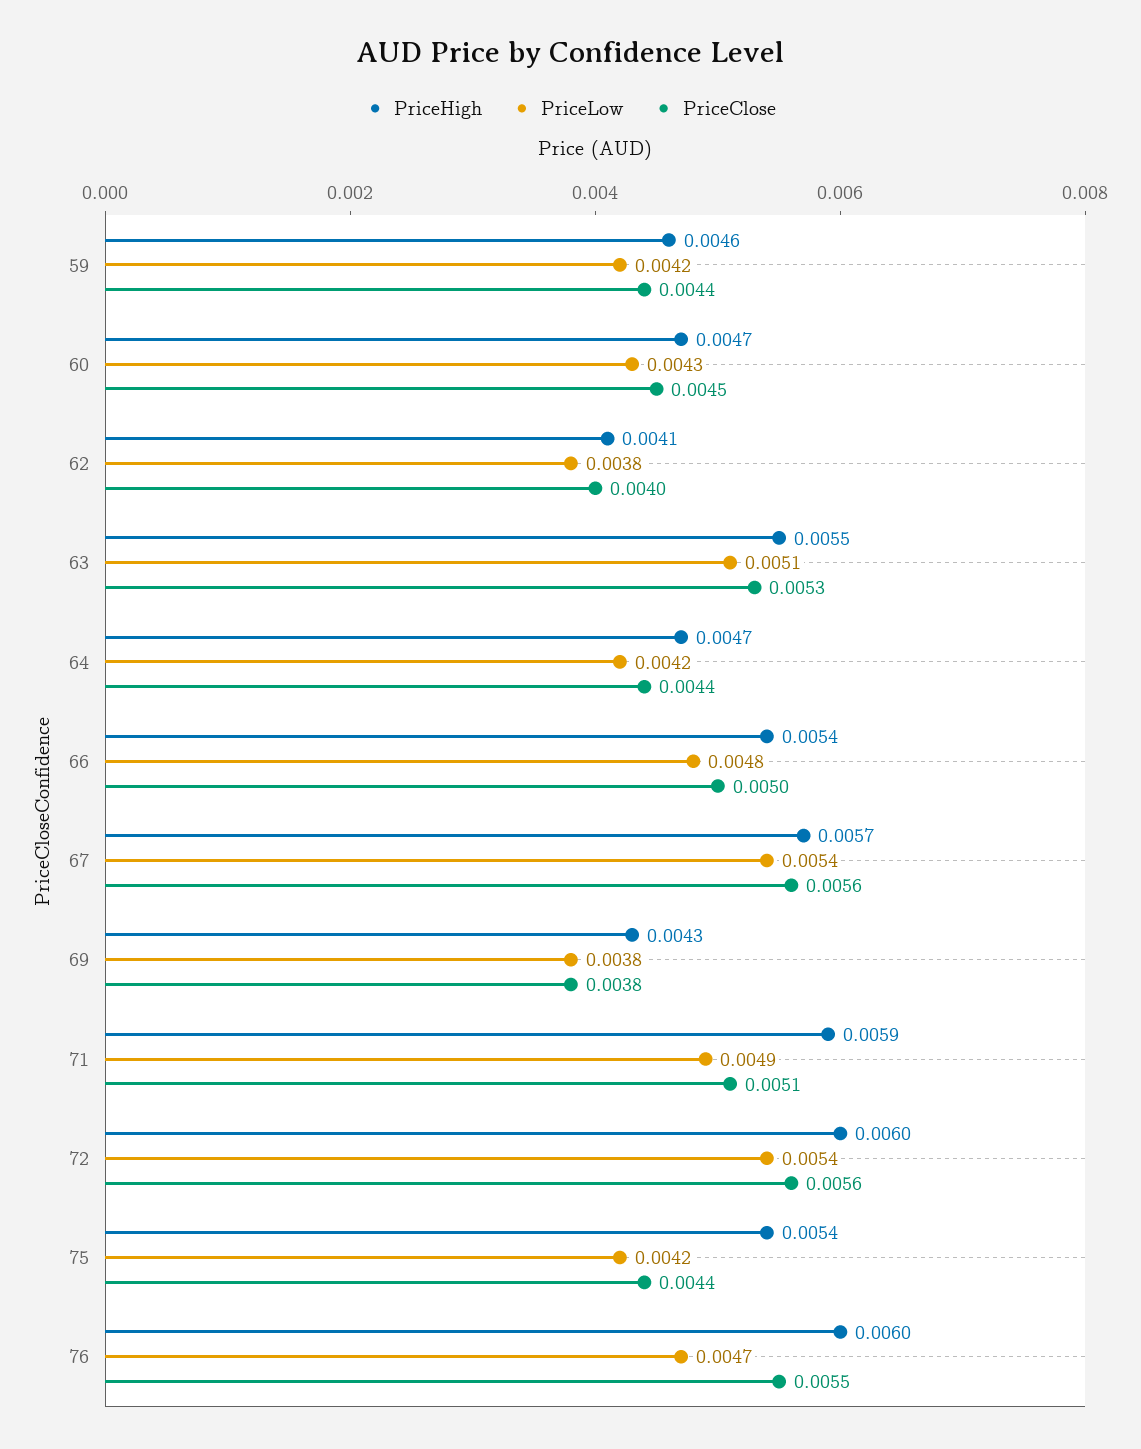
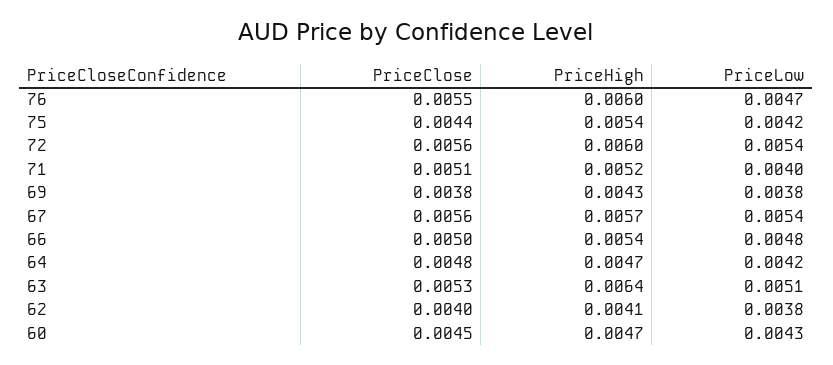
  {
    "PriceHigh": {
-     "59": 0.0046,
      "60": 0.0047,
      "62": 0.0041,
-     "63": 0.0055,
+     "63": 0.0064,
      "64": 0.0047,
      "66": 0.0054,
      "67": 0.0057,
      "69": 0.0043,
-     "71": 0.0059,
+     "71": 0.0052,
      "72": 0.006,
      "75": 0.0054,
      "76": 0.006
    },
    "PriceLow": {
-     "59": 0.0042,
      "60": 0.0043,
      "62": 0.0038,
      "63": 0.0051,
      "64": 0.0042,
      "66": 0.0048,
      "67": 0.0054,
      "69": 0.0038,
-     "71": 0.0049,
+     "71": 0.004,
      "72": 0.0054,
      "75": 0.0042,
      "76": 0.0047
    },
    "PriceClose": {
-     "59": 0.0044,
      "60": 0.0045,
      "62": 0.004,
      "63": 0.0053,
-     "64": 0.0044,
+     "64": 0.0048,
      "66": 0.005,
      "67": 0.0056,
      "69": 0.0038,
      "71": 0.0051,
      "72": 0.0056,
      "75": 0.0044,
      "76": 0.0055
    }
  }

